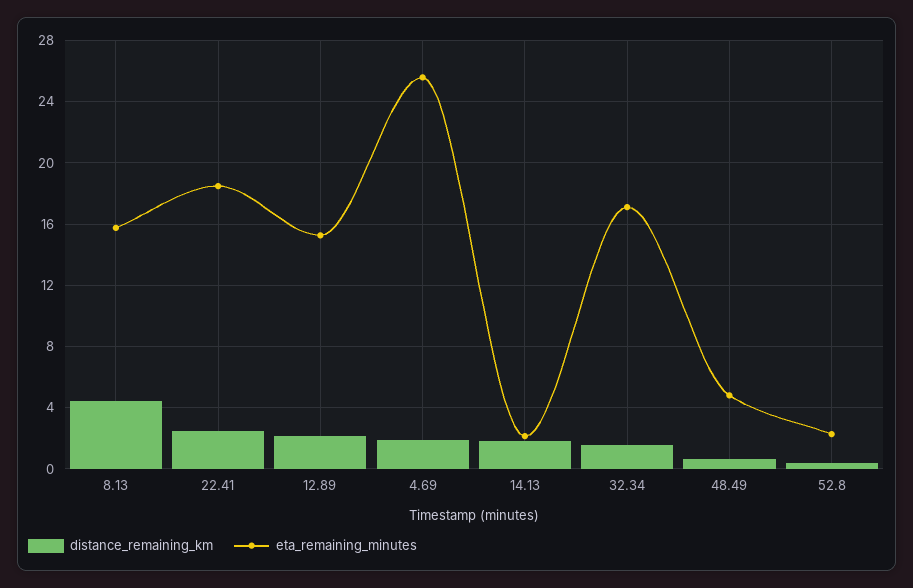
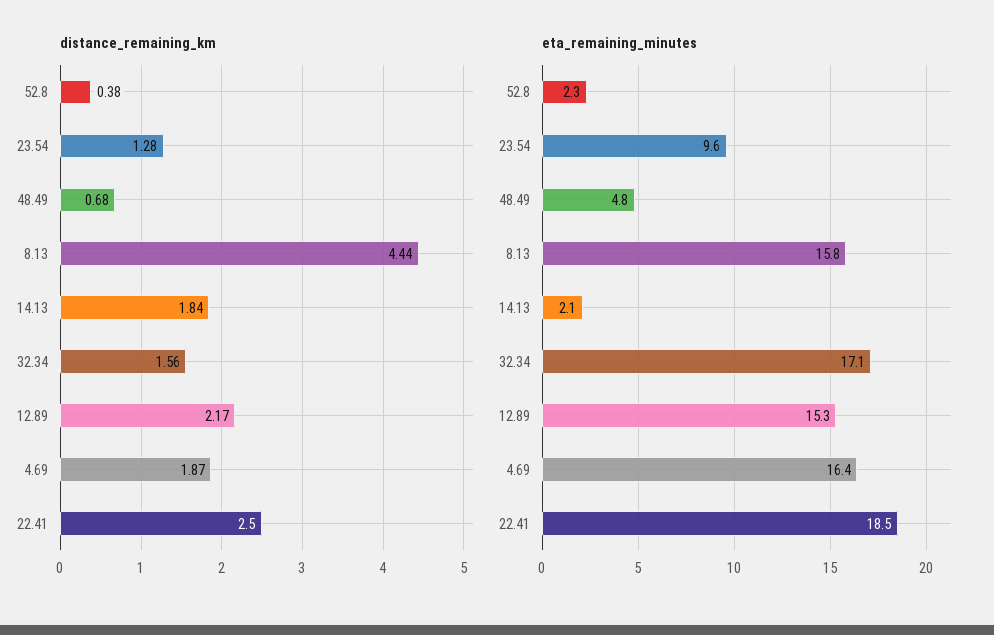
  {
    "distance_remaining_km": {
      "8.13": 4.44,
      "22.41": 2.5,
      "12.89": 2.17,
      "4.69": 1.87,
      "14.13": 1.84,
      "32.34": 1.56,
      "48.49": 0.68,
-     "52.8": 0.38
+     "52.8": 0.38,
+     "23.54": 1.28
    },
    "eta_remaining_minutes": {
      "8.13": 15.8,
      "22.41": 18.5,
      "12.89": 15.3,
-     "4.69": 25.5,
+     "4.69": 16.4,
      "14.13": 2.1,
      "32.34": 17.1,
      "48.49": 4.8,
-     "52.8": 2.3
+     "52.8": 2.3,
+     "23.54": 9.6
    }
  }

